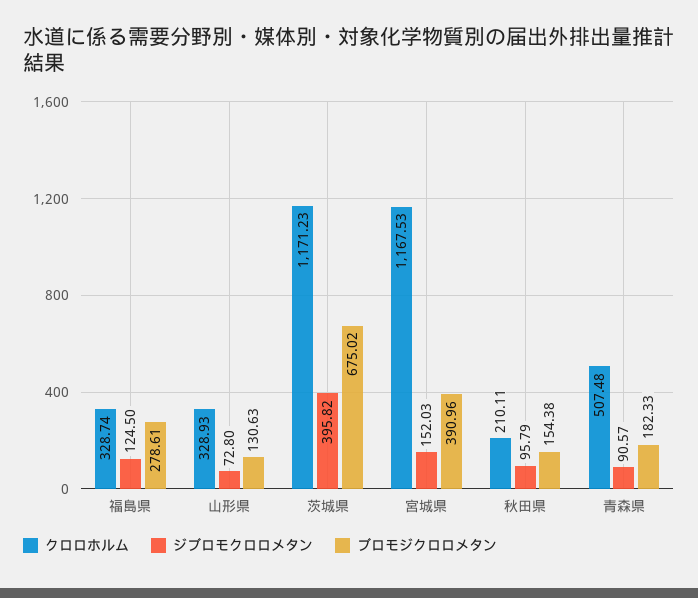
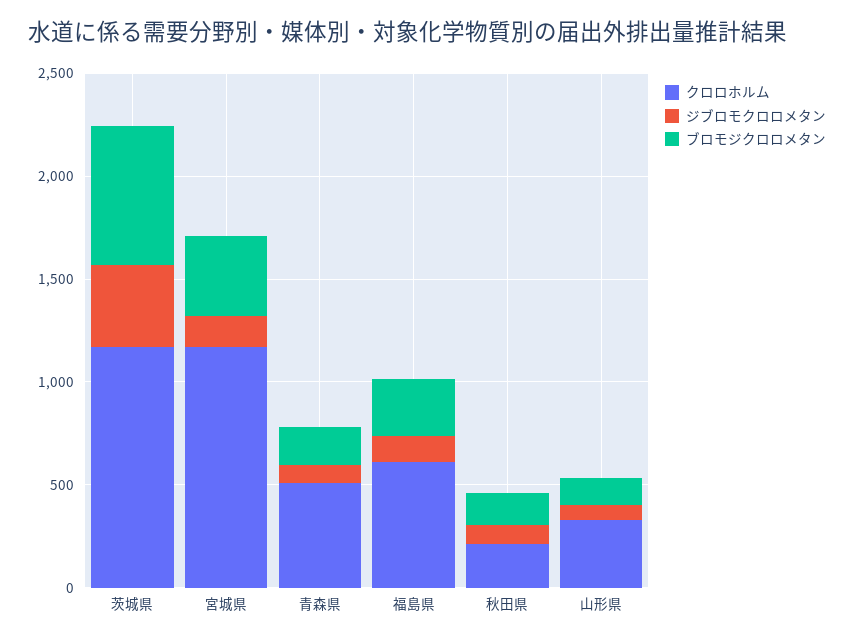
  {
    "クロロホルム": {
-     "福島県": 328.74,
+     "福島県": 600,
      "山形県": 328.93,
      "茨城県": 1171.23,
      "宮城県": 1167.53,
      "秋田県": 210.11,
      "青森県": 507.48
    },
    "ジブロモクロロメタン": {
      "福島県": 124.5,
      "山形県": 72.8,
      "茨城県": 395.82,
      "宮城県": 152.03,
      "秋田県": 95.79,
      "青森県": 90.57
    },
    "ブロモジクロロメタン": {
      "福島県": 278.61,
      "山形県": 130.63,
      "茨城県": 675.02,
      "宮城県": 390.96,
      "秋田県": 154.38,
      "青森県": 182.33
    }
  }

